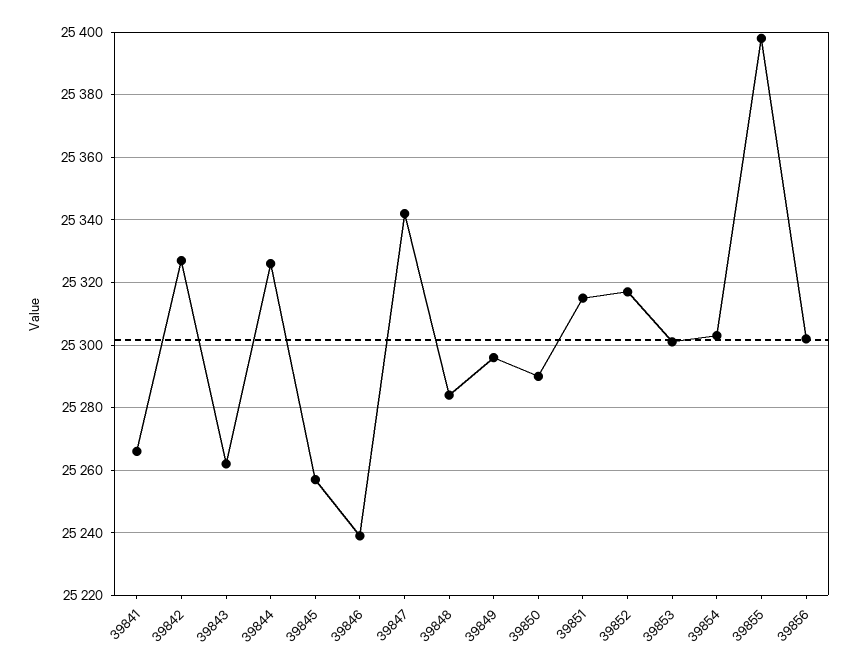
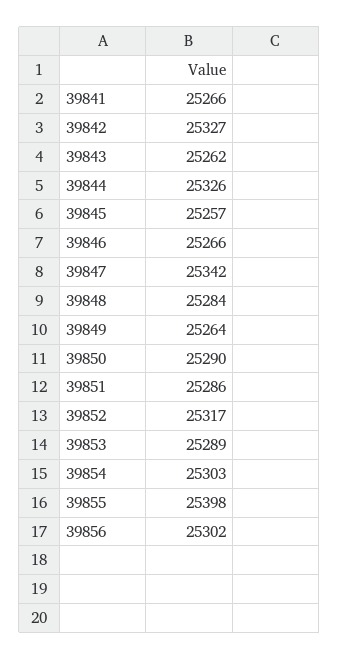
  {
    "39841": 25266,
    "39842": 25327,
    "39843": 25262,
    "39844": 25326,
    "39845": 25257,
-   "39846": 25240,
+   "39846": 25266,
    "39847": 25342,
    "39848": 25284,
-   "39849": 25295,
+   "39849": 25264,
    "39850": 25290,
-   "39851": 25315,
+   "39851": 25286,
    "39852": 25317,
-   "39853": 25300,
+   "39853": 25289,
    "39854": 25303,
    "39855": 25398,
    "39856": 25302
  }

